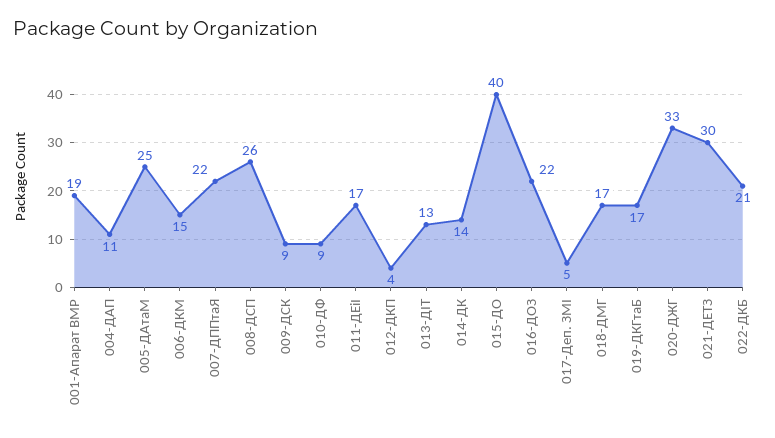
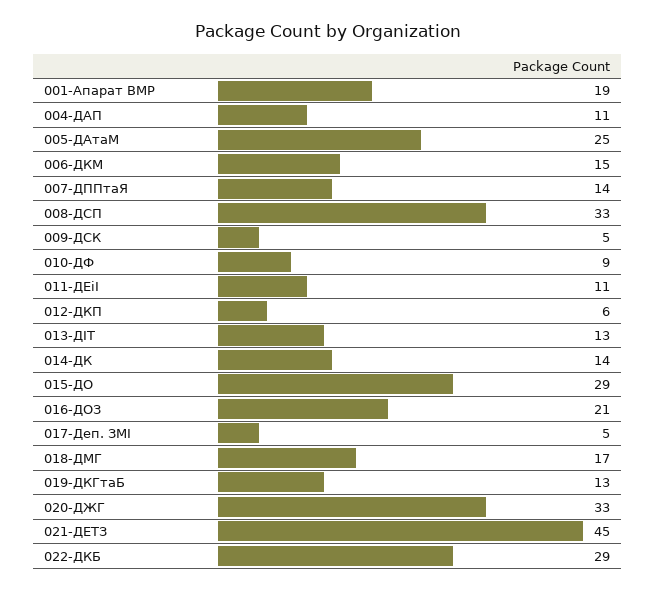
  {
    "001-Апарат ВМР": 19,
    "004-ДАП": 11,
    "005-ДАтаМ": 25,
    "006-ДКМ": 15,
-   "007-ДППтаЯ": 22,
+   "007-ДППтаЯ": 14,
-   "008-ДСП": 26,
+   "008-ДСП": 33,
-   "009-ДСК": 9,
+   "009-ДСК": 5,
    "010-ДФ": 9,
-   "011-ДЕіІ": 17,
+   "011-ДЕіІ": 11,
-   "012-ДКП": 4,
+   "012-ДКП": 6,
    "013-ДІТ": 13,
    "014-ДК": 14,
-   "015-ДО": 40,
+   "015-ДО": 29,
-   "016-ДОЗ": 22,
+   "016-ДОЗ": 21,
    "017-Деп. ЗМІ": 5,
    "018-ДМГ": 17,
-   "019-ДКГтаБ": 17,
+   "019-ДКГтаБ": 13,
    "020-ДЖГ": 33,
-   "021-ДЕТЗ": 30,
+   "021-ДЕТЗ": 45,
-   "022-ДКБ": 21
+   "022-ДКБ": 29
  }

